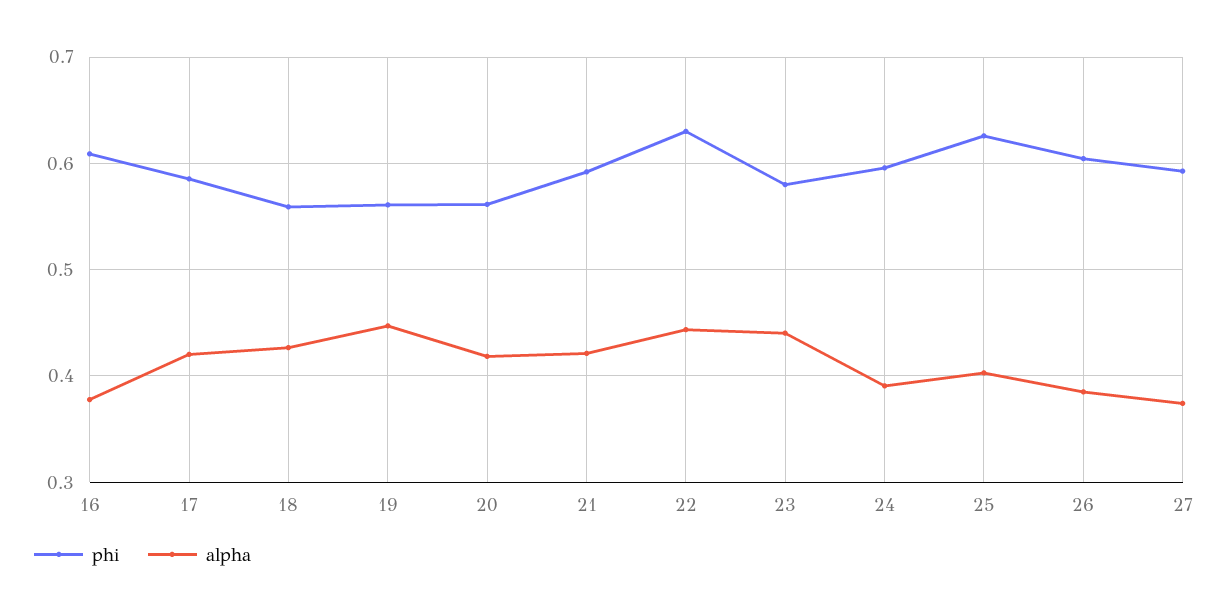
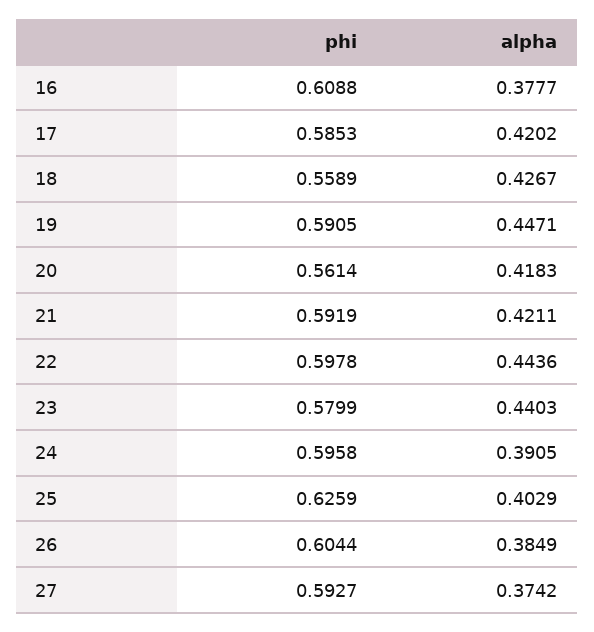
  {
    "phi": {
      "16": 0.6088,
      "17": 0.5853,
      "18": 0.5589,
-     "19": 0.56,
+     "19": 0.5905,
      "20": 0.5614,
      "21": 0.5919,
-     "22": 0.63,
+     "22": 0.5978,
      "23": 0.5799,
      "24": 0.5958,
      "25": 0.6259,
      "26": 0.6044,
      "27": 0.5927
    },
    "alpha": {
      "16": 0.3777,
      "17": 0.4202,
      "18": 0.4267,
      "19": 0.4471,
      "20": 0.4183,
      "21": 0.4211,
      "22": 0.4436,
      "23": 0.4403,
      "24": 0.3905,
      "25": 0.4029,
      "26": 0.3849,
      "27": 0.3742
    }
  }

